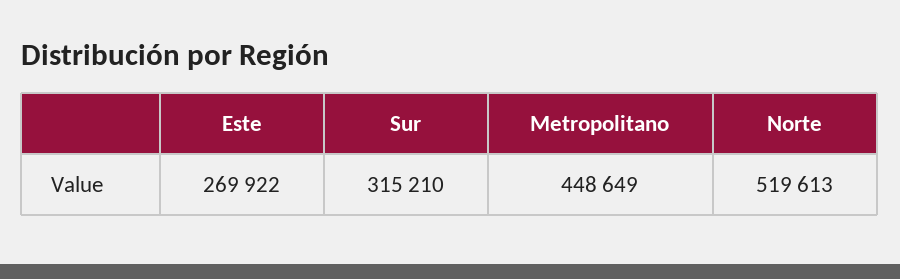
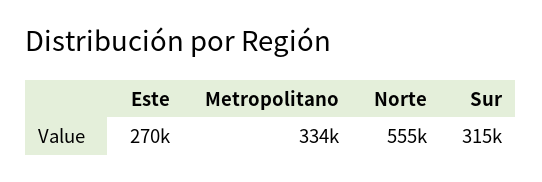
  {
    "Este": 269922,
    "Sur": 315210,
-   "Metropolitano": 448649,
+   "Metropolitano": 334000,
-   "Norte": 519613
+   "Norte": 555000
  }

